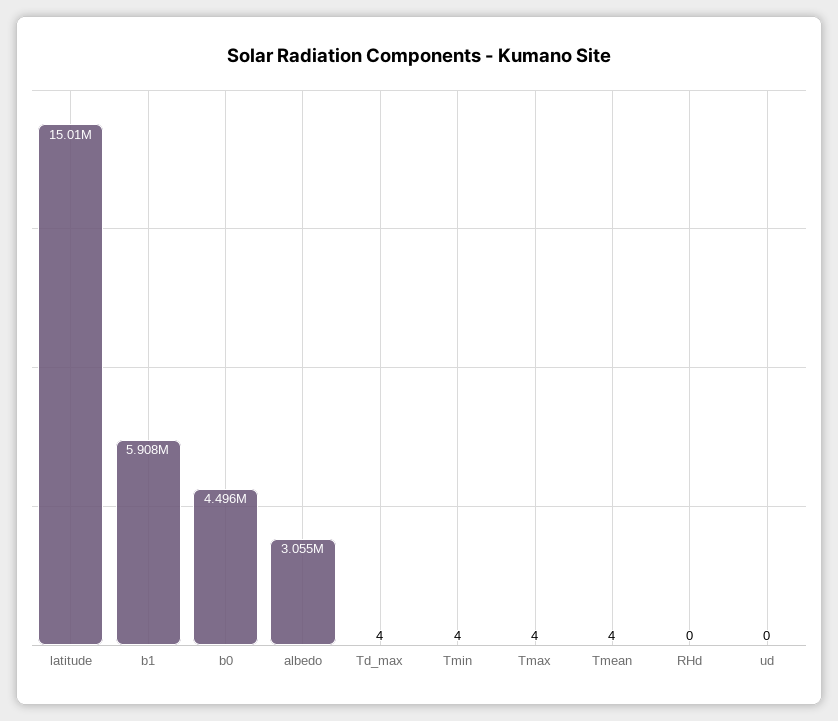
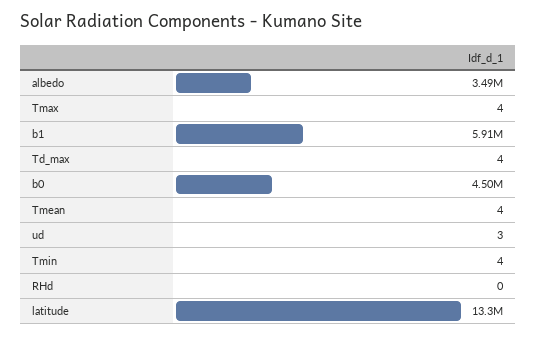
  {
-   "latitude": 15010000,
+   "latitude": 13300000,
    "b1": 5908000,
    "b0": 4496000,
-   "albedo": 3055000,
+   "albedo": 3490000,
    "Td_max": 4,
    "Tmin": 4,
    "Tmax": 4,
    "Tmean": 4,
    "RHd": 0,
-   "ud": 0
+   "ud": 3
  }

